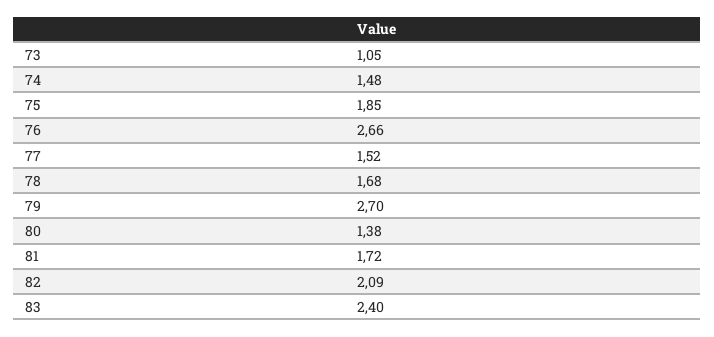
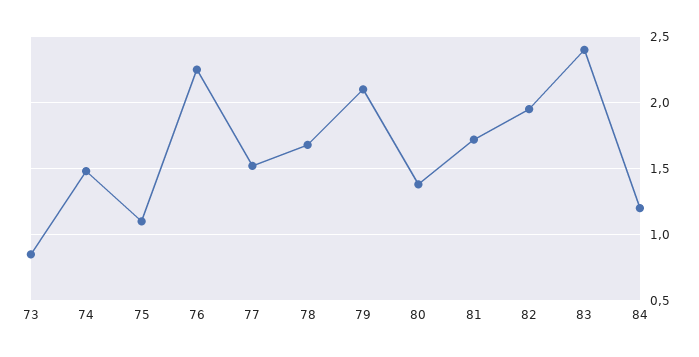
  {
-   "73": 1.05,
+   "73": 0.85,
    "74": 1.48,
-   "75": 1.85,
+   "75": 1.1,
-   "76": 2.66,
+   "76": 2.25,
    "77": 1.52,
    "78": 1.68,
-   "79": 2.7,
+   "79": 2.1,
    "80": 1.38,
    "81": 1.72,
-   "82": 2.09,
+   "82": 1.95,
-   "83": 2.4
+   "83": 2.4,
+   "84": 1.2
  }

